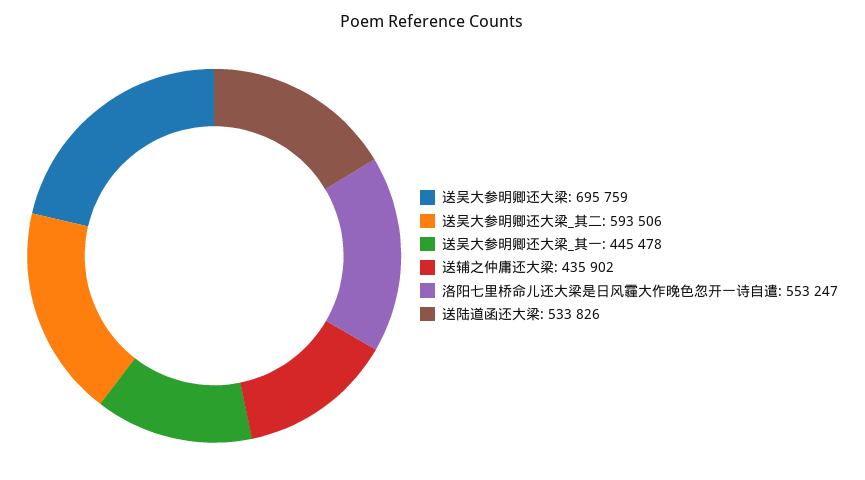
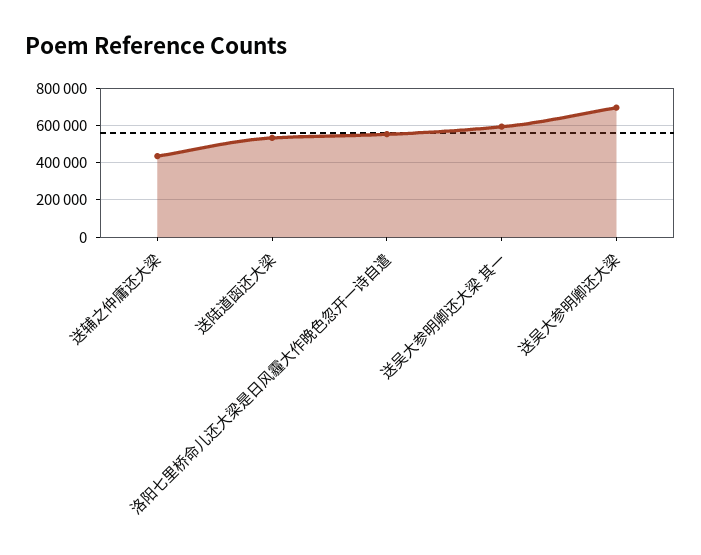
  {
    "送吴大参明卿还大梁": 695759,
-   "送吴大参明卿还大梁_其二": 593506,
-   "送吴大参明卿还大梁_其一": 445478,
+   "送吴大参明卿还大梁_其一": 600000,
    "送辅之仲庸还大梁": 435902,
    "洛阳七里桥命儿还大梁是日风霾大作晚色忽开一诗自遣": 553247,
    "送陆道函还大梁": 533826
  }

